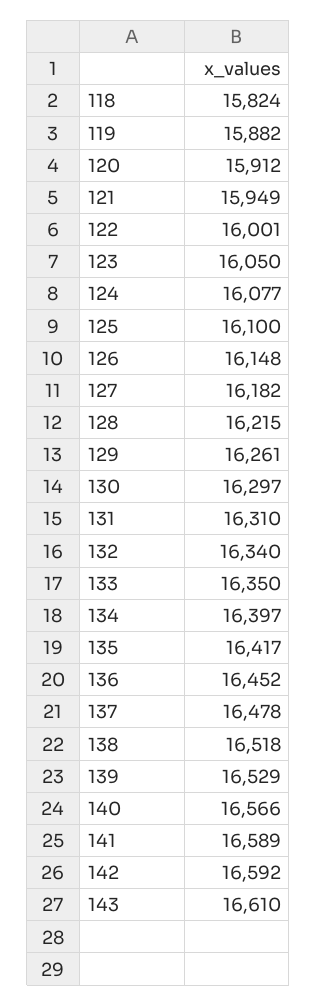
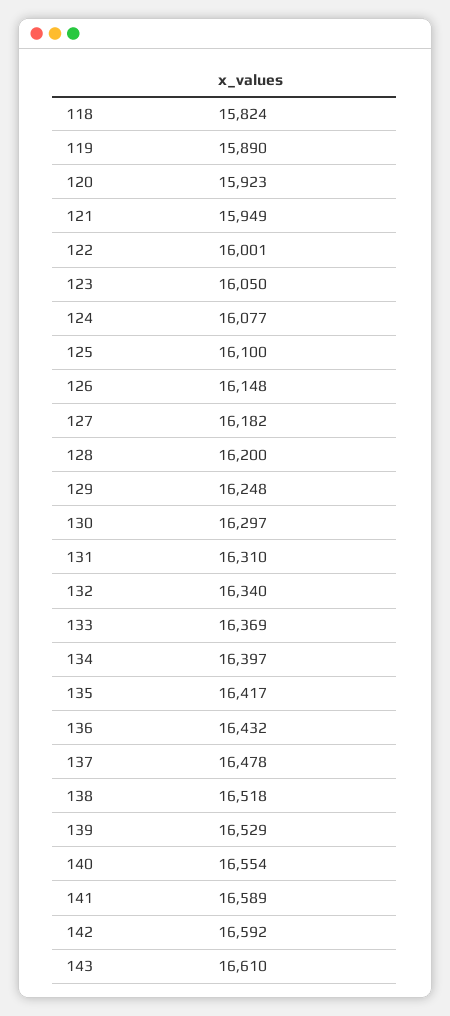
  {
    "118": 15824,
-   "119": 15882,
+   "119": 15890,
-   "120": 15912,
+   "120": 15923,
    "121": 15949,
    "122": 16001,
    "123": 16050,
    "124": 16077,
    "125": 16100,
    "126": 16148,
    "127": 16182,
-   "128": 16215,
+   "128": 16200,
-   "129": 16261,
+   "129": 16248,
    "130": 16297,
    "131": 16310,
    "132": 16340,
-   "133": 16350,
+   "133": 16369,
    "134": 16397,
    "135": 16417,
-   "136": 16452,
+   "136": 16432,
    "137": 16478,
    "138": 16518,
    "139": 16529,
-   "140": 16566,
+   "140": 16554,
    "141": 16589,
    "142": 16592,
    "143": 16610
  }

